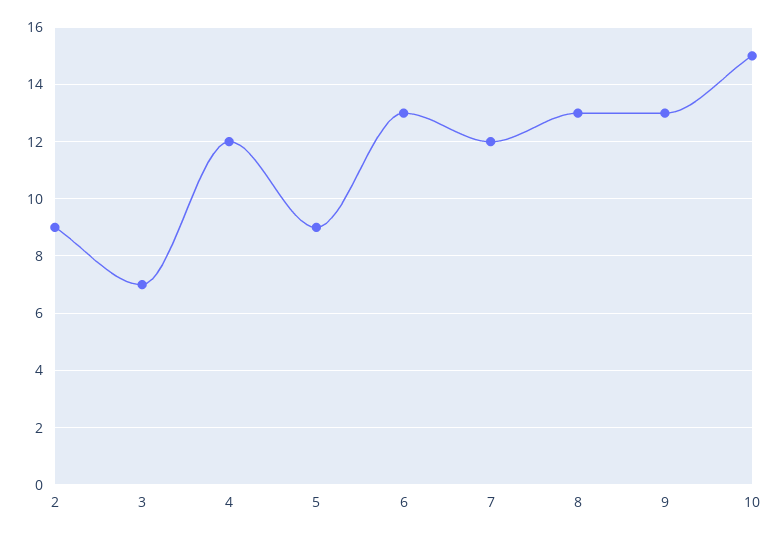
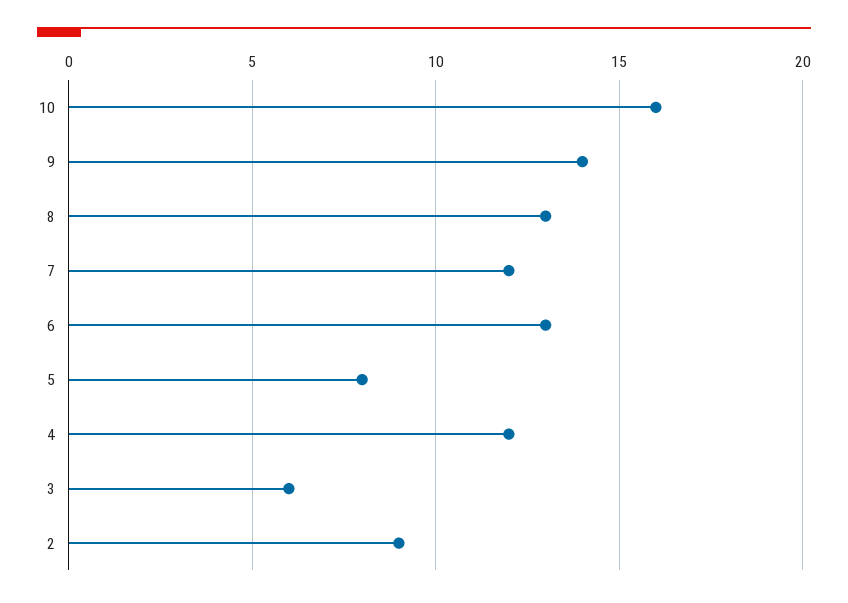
  {
    "2": 9,
-   "3": 7,
+   "3": 6,
    "4": 12,
-   "5": 9,
+   "5": 8,
    "6": 13,
    "7": 12,
    "8": 13,
-   "9": 13,
+   "9": 14,
-   "10": 15
+   "10": 16
  }

